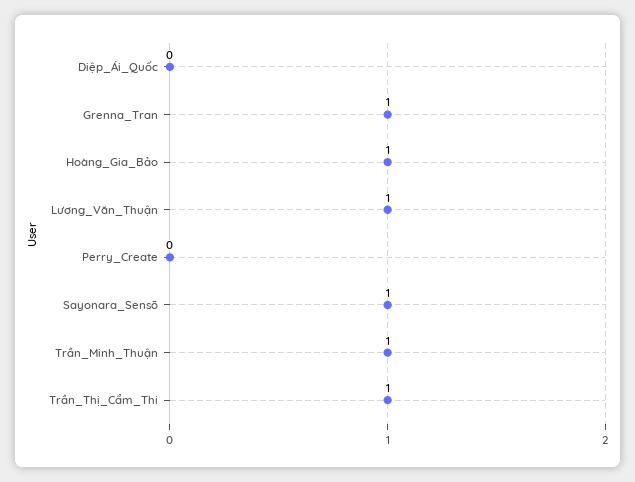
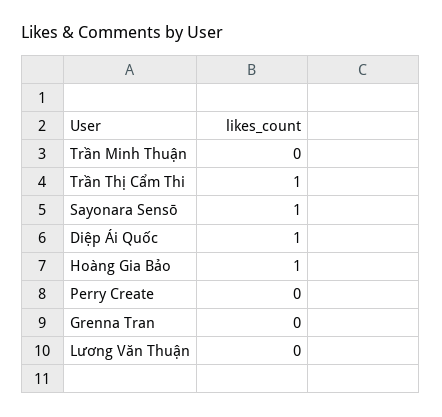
  {
-   "Diệp_Ái_Quốc": 0,
+   "Diệp_Ái_Quốc": 1,
-   "Grenna_Tran": 1,
+   "Grenna_Tran": 0,
    "Hoàng_Gia_Bảo": 1,
-   "Lương_Văn_Thuận": 1,
+   "Lương_Văn_Thuận": 0,
    "Perry_Create": 0,
    "Sayonara_Sensō": 1,
-   "Trần_Minh_Thuận": 1,
+   "Trần_Minh_Thuận": 0,
    "Trần_Thị_Cẩm_Thi": 1
  }

